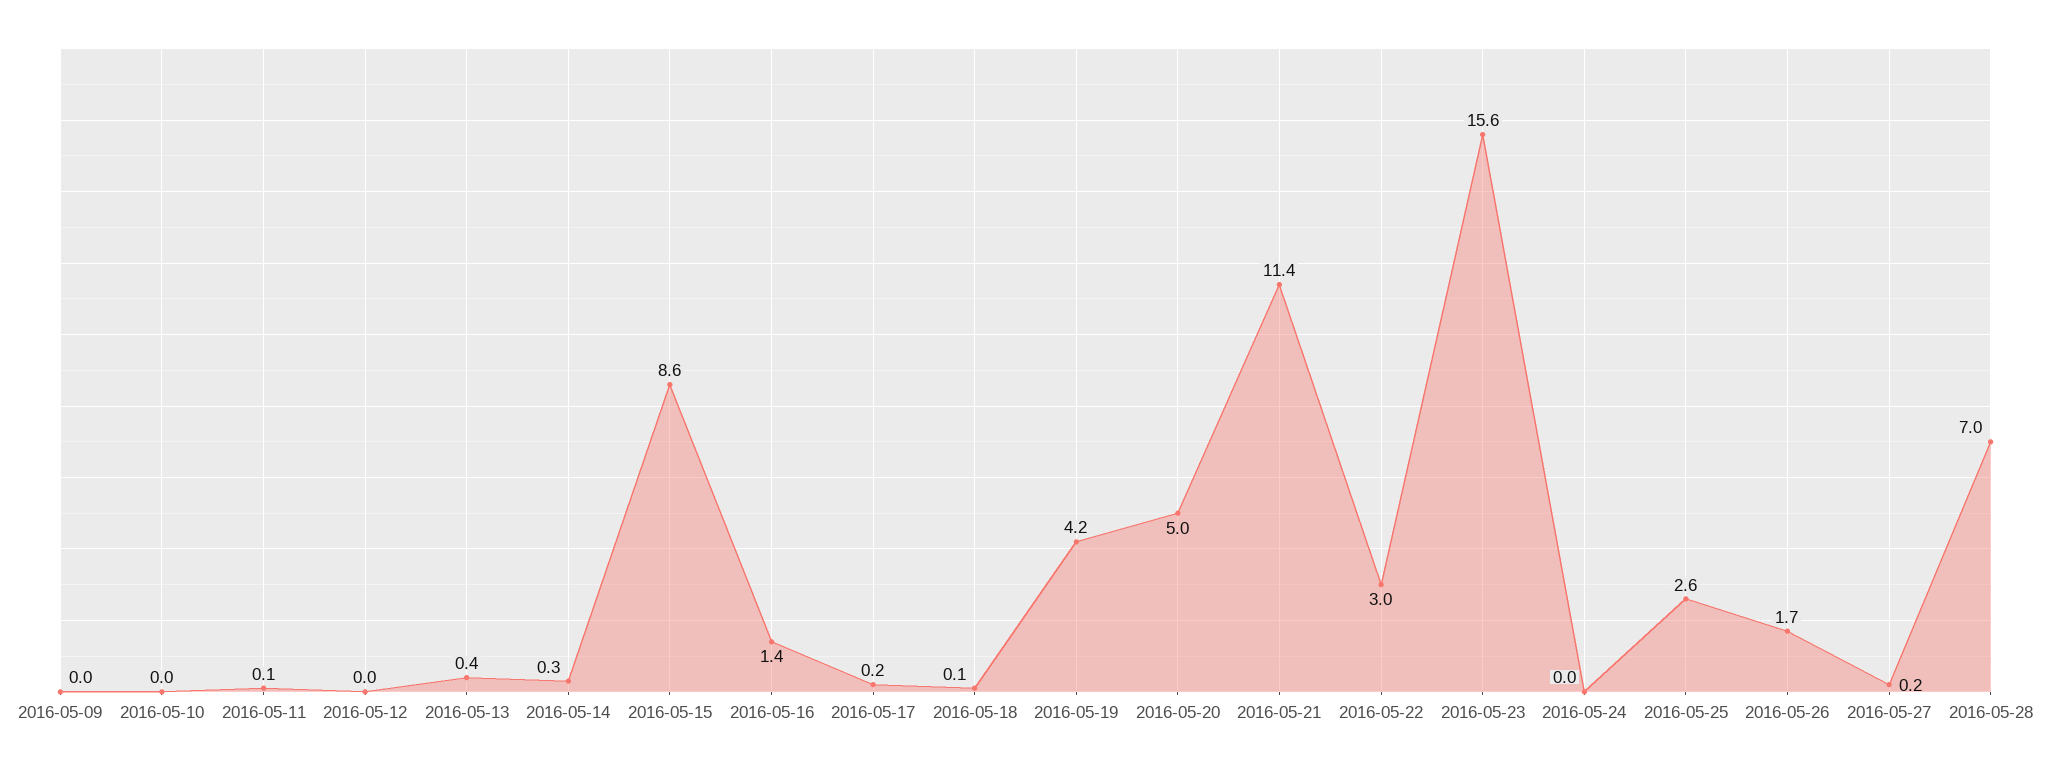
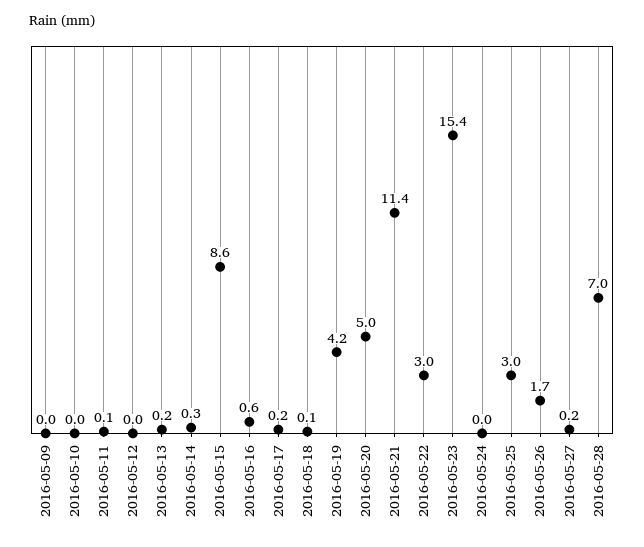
  {
    "2016-05-09": 0,
    "2016-05-10": 0,
    "2016-05-11": 0.1,
    "2016-05-12": 0,
-   "2016-05-13": 0.4,
+   "2016-05-13": 0.2,
    "2016-05-14": 0.3,
    "2016-05-15": 8.6,
-   "2016-05-16": 1.4,
+   "2016-05-16": 0.6,
    "2016-05-17": 0.2,
    "2016-05-18": 0.1,
    "2016-05-19": 4.2,
    "2016-05-20": 5,
    "2016-05-21": 11.4,
    "2016-05-22": 3,
-   "2016-05-23": 15.6,
+   "2016-05-23": 15.4,
    "2016-05-24": 0,
-   "2016-05-25": 2.6,
+   "2016-05-25": 3,
    "2016-05-26": 1.7,
    "2016-05-27": 0.2,
    "2016-05-28": 7
  }

